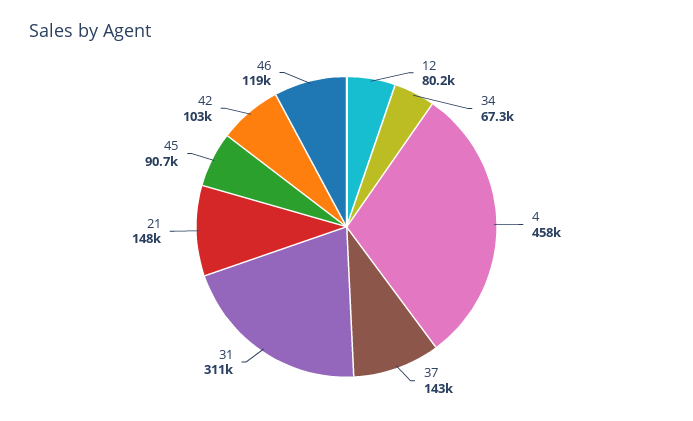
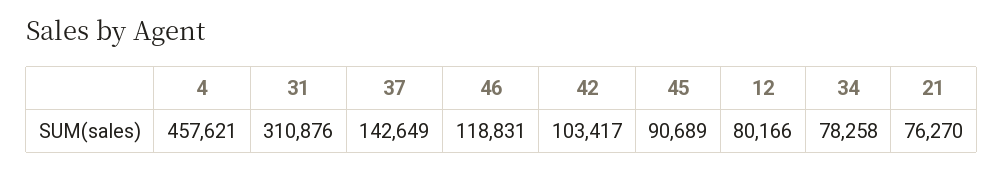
  {
    "12": 80166,
-   "34": 67300,
+   "34": 78258,
    "4": 457621,
    "37": 142649,
    "31": 310876,
-   "21": 148000,
+   "21": 76270,
    "45": 90689,
    "42": 103417,
    "46": 118831
  }

